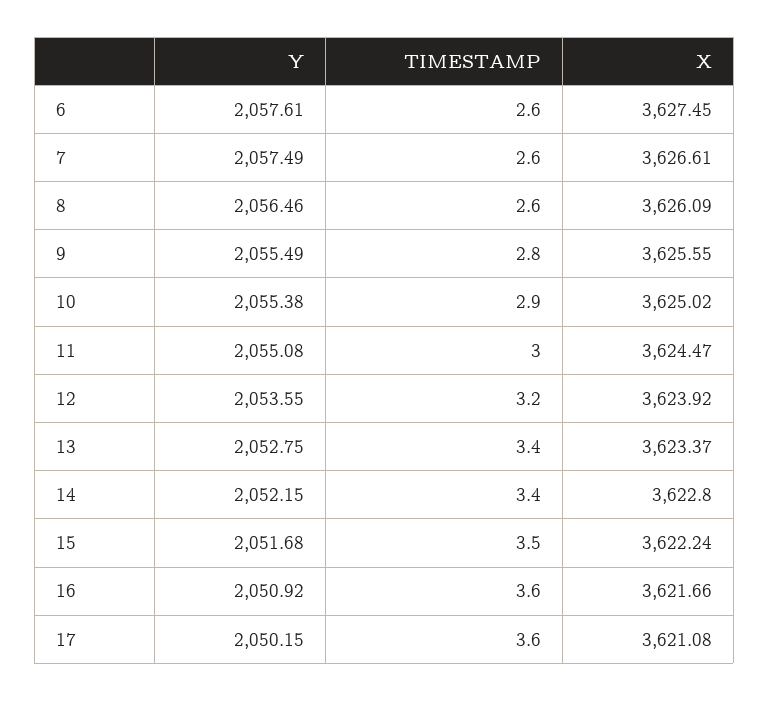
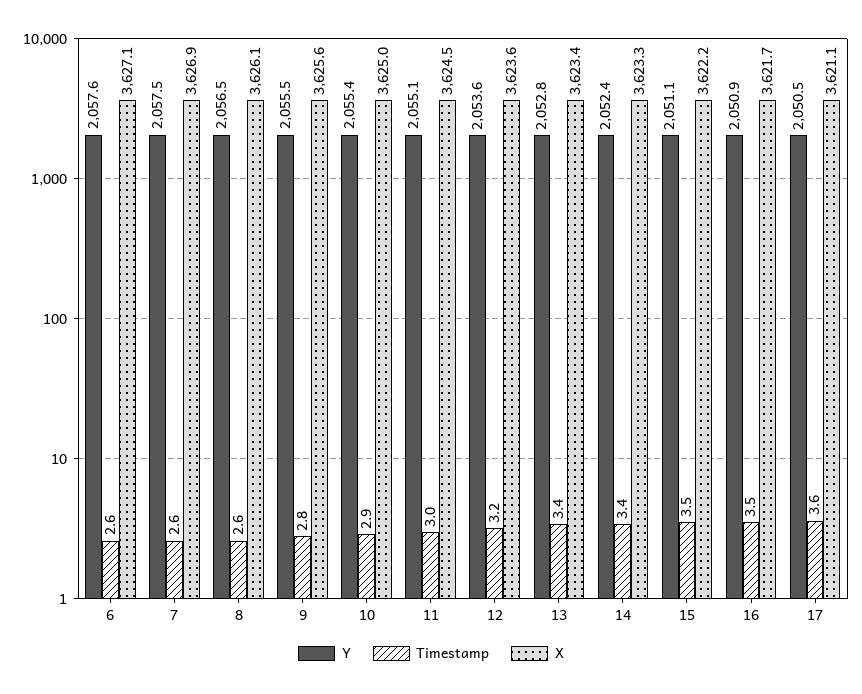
  {
    "Y": {
      "6": 2057.61,
      "7": 2057.49,
      "8": 2056.46,
      "9": 2055.49,
      "10": 2055.38,
      "11": 2055.08,
      "12": 2053.55,
      "13": 2052.75,
-     "14": 2052.15,
+     "14": 2052.4,
-     "15": 2051.68,
+     "15": 2051.1,
      "16": 2050.92,
-     "17": 2050.15
+     "17": 2050.5
    },
    "TIMESTAMP": {
      "6": 2.6,
      "7": 2.6,
      "8": 2.6,
      "9": 2.8,
      "10": 2.9,
      "11": 3,
      "12": 3.2,
      "13": 3.4,
      "14": 3.4,
      "15": 3.5,
-     "16": 3.6,
+     "16": 3.5,
      "17": 3.6
    },
    "X": {
-     "6": 3627.45,
+     "6": 3627.1,
-     "7": 3626.61,
+     "7": 3626.9,
      "8": 3626.09,
      "9": 3625.55,
      "10": 3625.02,
      "11": 3624.47,
-     "12": 3623.92,
+     "12": 3623.6,
      "13": 3623.37,
-     "14": 3622.8,
+     "14": 3623.3,
      "15": 3622.24,
      "16": 3621.66,
      "17": 3621.08
    }
  }

